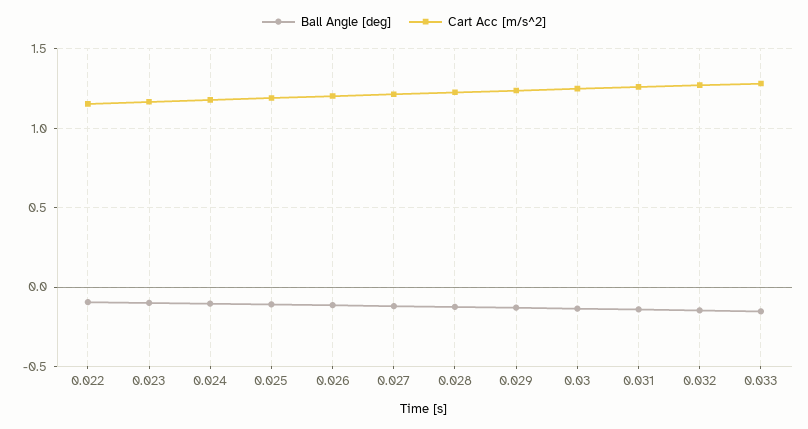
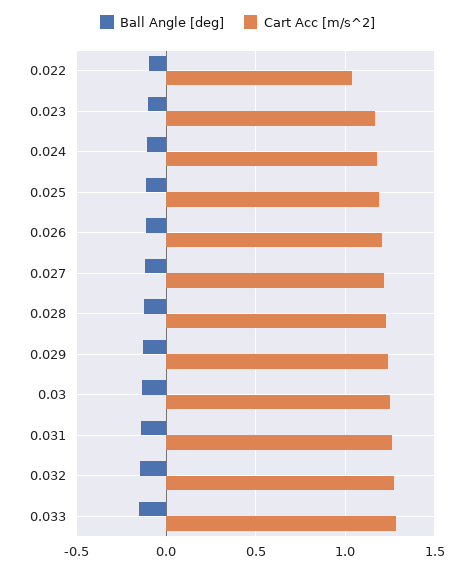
  {
    "Ball Angle [deg]": {
      "0.022": -0.1,
      "0.023": -0.1,
      "0.024": -0.1,
      "0.025": -0.1,
      "0.026": -0.1,
      "0.027": -0.1,
      "0.028": -0.1,
      "0.029": -0.15,
      "0.03": -0.15,
      "0.031": -0.15,
      "0.032": -0.15,
      "0.033": -0.15
    },
    "Cart Acc [m/s^2]": {
-     "0.022": 1.15,
+     "0.022": 1.05,
      "0.023": 1.15,
      "0.024": 1.2,
      "0.025": 1.2,
      "0.026": 1.2,
      "0.027": 1.2,
      "0.028": 1.25,
      "0.029": 1.25,
      "0.03": 1.25,
      "0.031": 1.25,
      "0.032": 1.25,
      "0.033": 1.3
    }
  }

